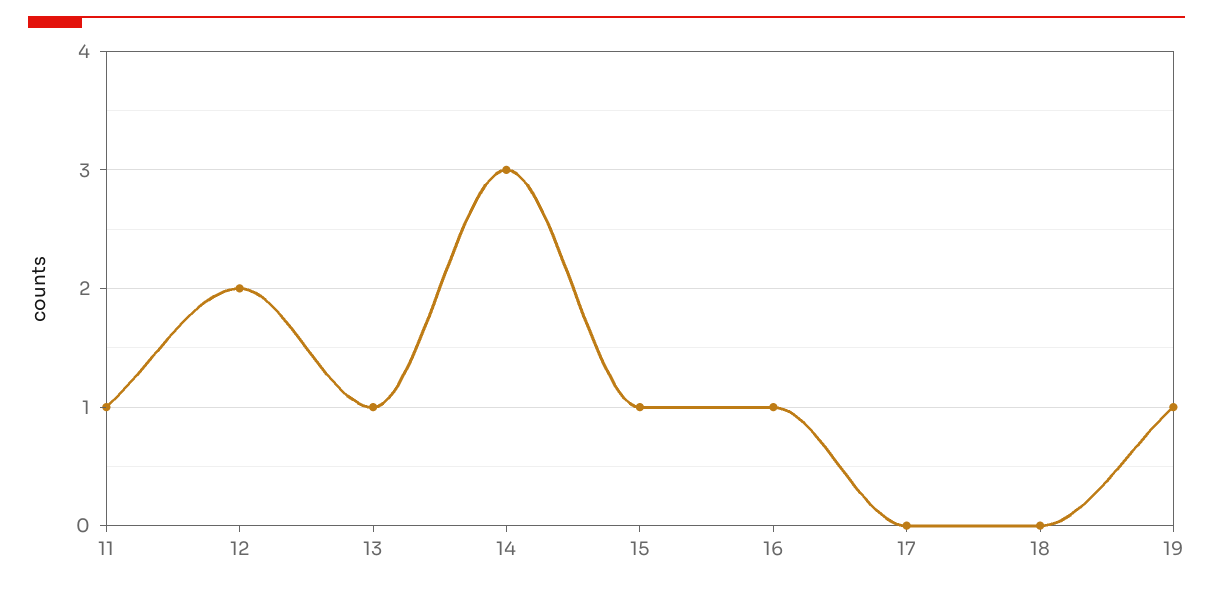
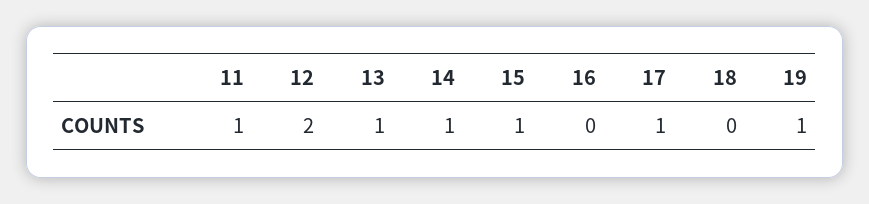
  {
    "11": 1,
    "12": 2,
    "13": 1,
-   "14": 3,
+   "14": 1,
    "15": 1,
-   "16": 1,
+   "16": 0,
-   "17": 0,
+   "17": 1,
    "18": 0,
    "19": 1
  }

